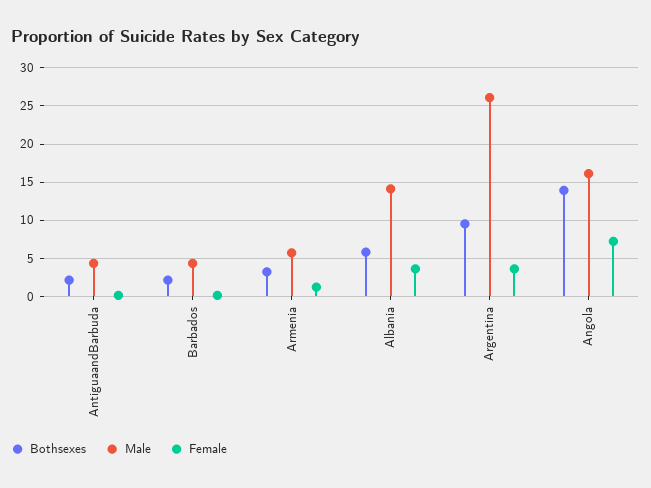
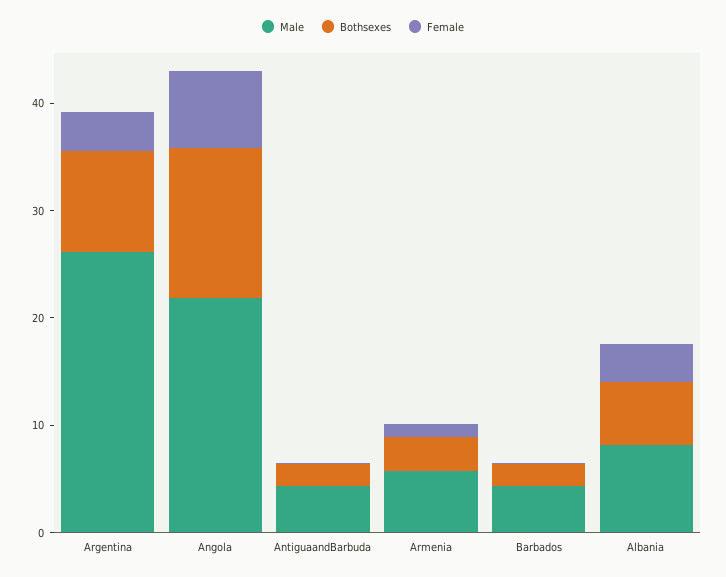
  {
    "Bothsexes": {
      "AntiguaandBarbuda": 2,
      "Barbados": 2,
      "Armenia": 3,
      "Albania": 6,
      "Argentina": 10,
      "Angola": 14
    },
    "Male": {
      "AntiguaandBarbuda": 4,
      "Barbados": 4,
      "Armenia": 6,
-     "Albania": 14,
+     "Albania": 8,
      "Argentina": 26,
-     "Angola": 16
+     "Angola": 22
    },
    "Female": {
      "AntiguaandBarbuda": 0,
      "Barbados": 0,
      "Armenia": 1,
      "Albania": 4,
      "Argentina": 4,
      "Angola": 7
    }
  }

